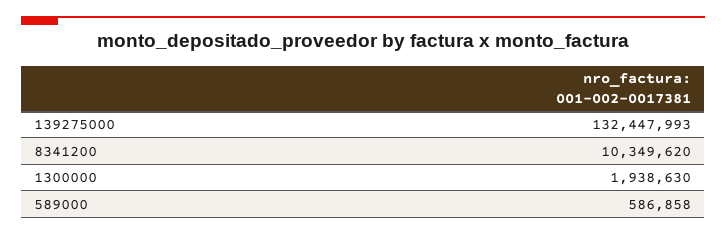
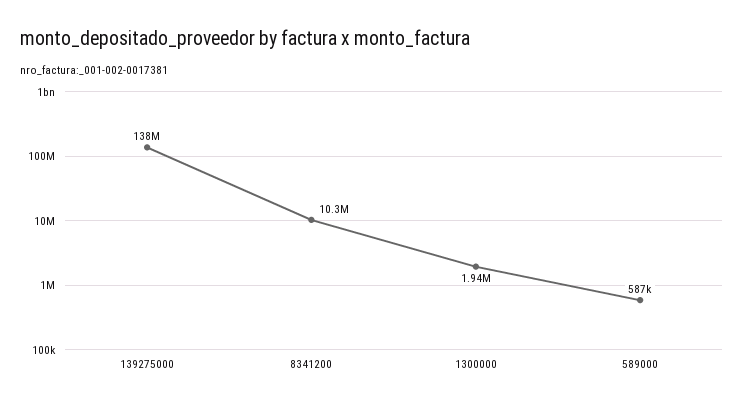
  {
-   "139275000": 132447993,
+   "139275000": 138000000,
    "8341200": 10349620,
    "1300000": 1938630,
    "589000": 586858
  }

